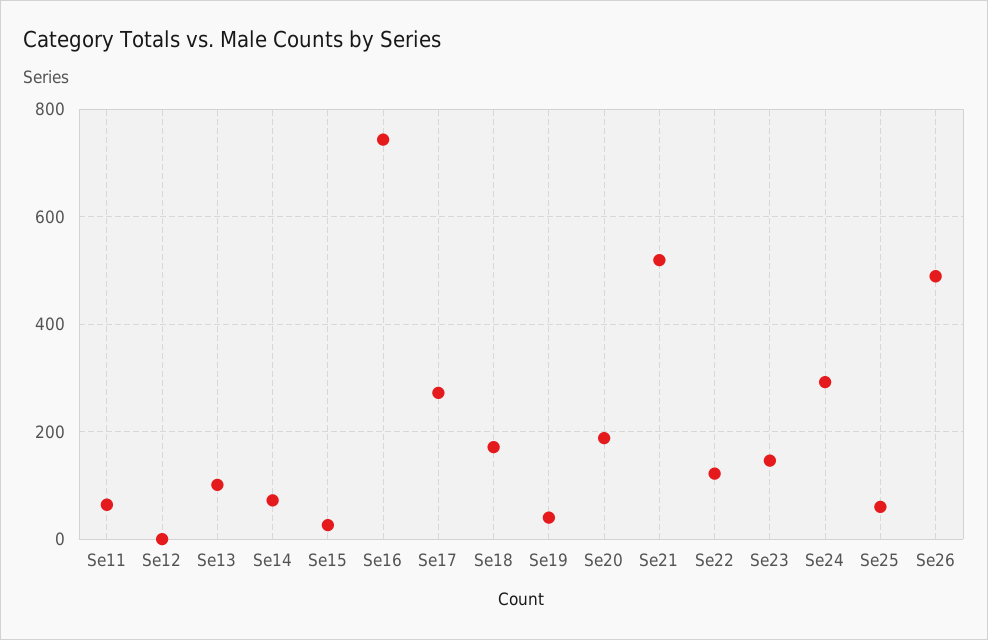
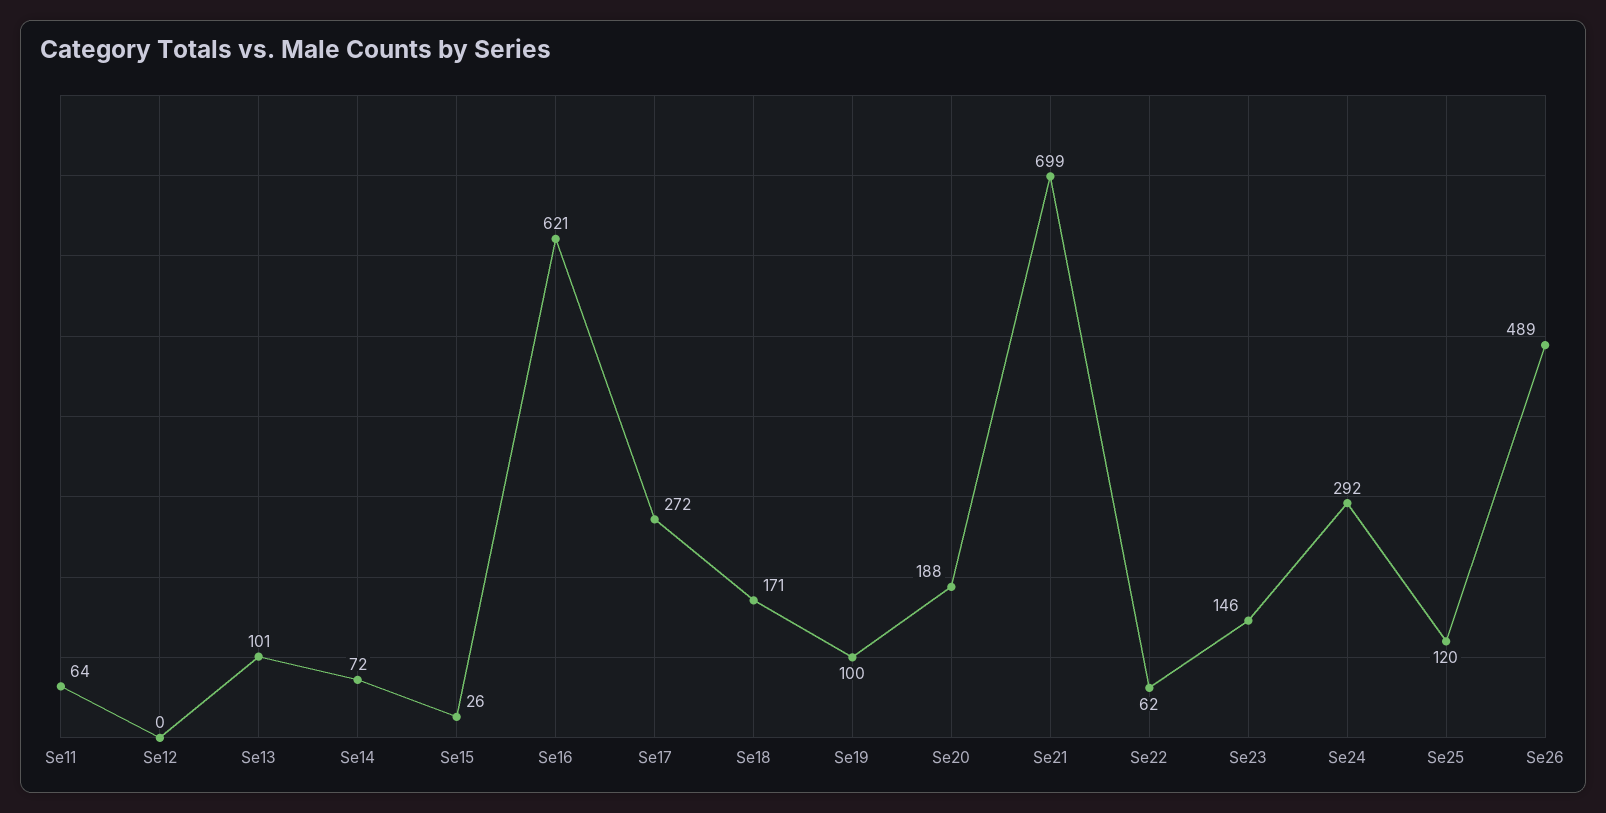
  {
    "Se11": 64,
    "Se12": 0,
    "Se13": 101,
    "Se14": 72,
    "Se15": 26,
-   "Se16": 740,
+   "Se16": 621,
    "Se17": 272,
    "Se18": 171,
-   "Se19": 40,
+   "Se19": 100,
    "Se20": 188,
-   "Se21": 520,
+   "Se21": 699,
-   "Se22": 120,
+   "Se22": 62,
    "Se23": 146,
    "Se24": 292,
-   "Se25": 60,
+   "Se25": 120,
    "Se26": 489
  }

